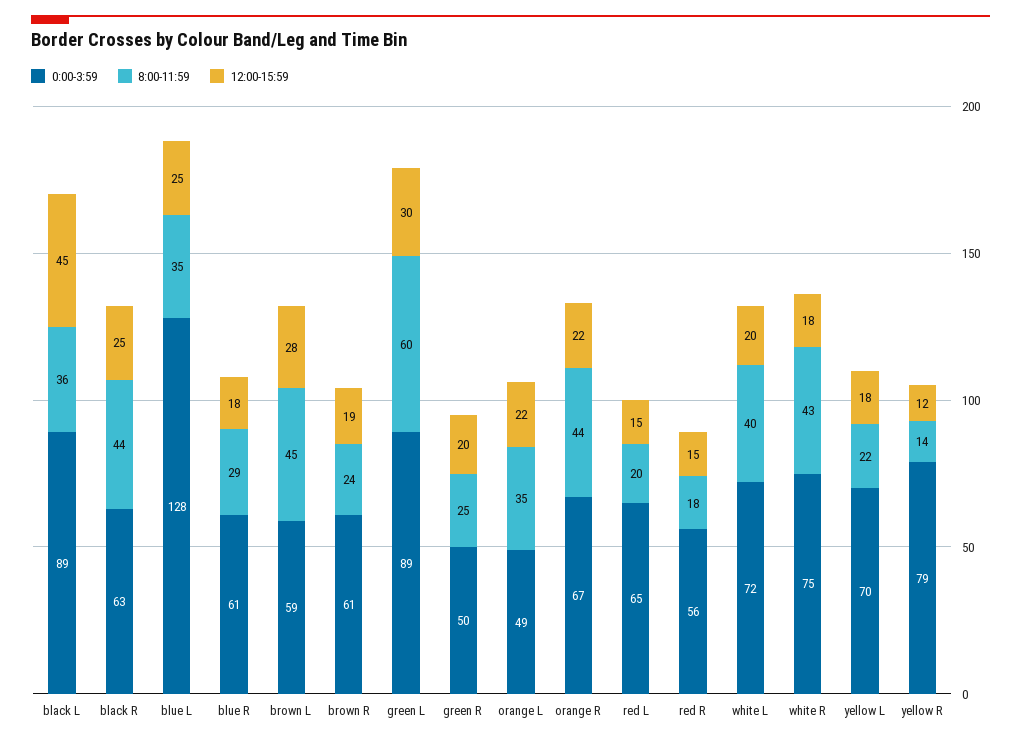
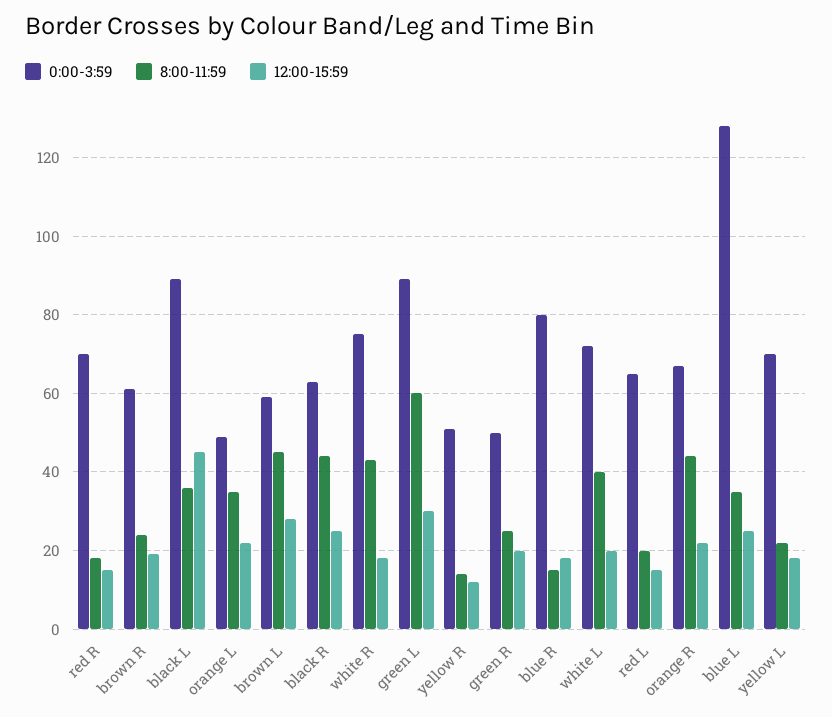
  {
    "0:00-3:59": {
      "black L": 89,
      "black R": 63,
      "blue L": 128,
-     "blue R": 61,
+     "blue R": 80,
      "brown L": 59,
      "brown R": 61,
      "green L": 89,
      "green R": 50,
      "orange L": 49,
      "orange R": 67,
      "red L": 65,
-     "red R": 56,
+     "red R": 70,
      "white L": 72,
      "white R": 75,
      "yellow L": 70,
-     "yellow R": 79
+     "yellow R": 50
    },
    "8:00-11:59": {
      "black L": 36,
      "black R": 44,
      "blue L": 35,
-     "blue R": 29,
+     "blue R": 15,
      "brown L": 45,
      "brown R": 24,
      "green L": 60,
      "green R": 25,
      "orange L": 35,
      "orange R": 44,
      "red L": 20,
      "red R": 18,
      "white L": 40,
      "white R": 43,
      "yellow L": 22,
      "yellow R": 14
    },
    "12:00-15:59": {
      "black L": 45,
      "black R": 25,
      "blue L": 25,
      "blue R": 18,
      "brown L": 28,
      "brown R": 19,
      "green L": 30,
      "green R": 20,
      "orange L": 22,
      "orange R": 22,
      "red L": 15,
      "red R": 15,
      "white L": 20,
      "white R": 18,
      "yellow L": 18,
      "yellow R": 12
    }
  }

